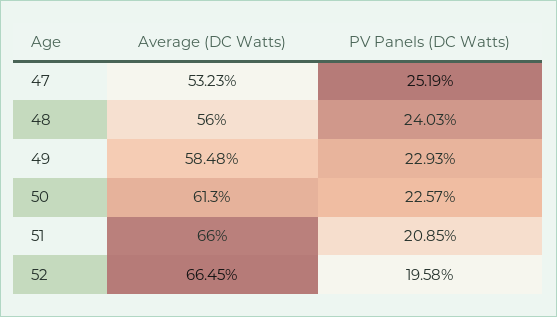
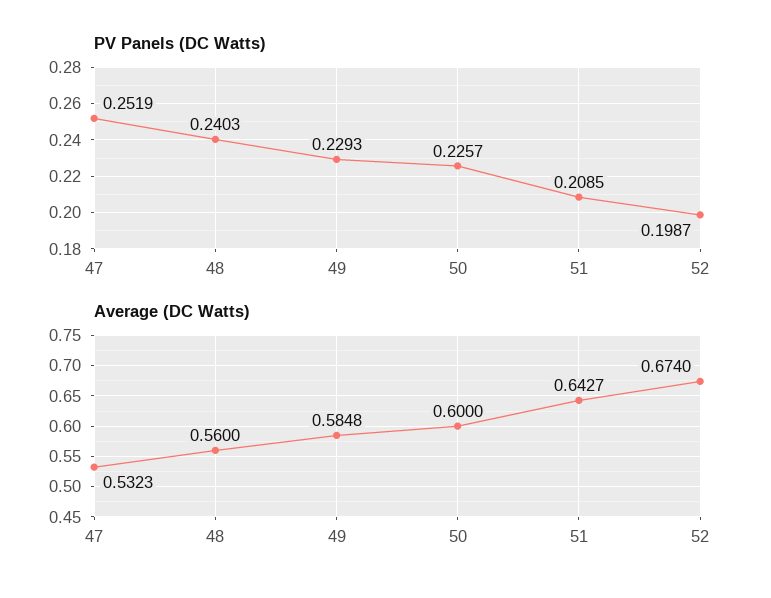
  {
    "Average (DC Watts)": {
      "47": 0.5323,
      "48": 0.56,
      "49": 0.5848,
-     "50": 0.613,
+     "50": 0.6,
-     "51": 0.66,
+     "51": 0.6427,
-     "52": 0.6645
+     "52": 0.674
    },
    "PV Panels (DC Watts)": {
      "47": 0.2519,
      "48": 0.2403,
      "49": 0.2293,
      "50": 0.2257,
      "51": 0.2085,
-     "52": 0.1958
+     "52": 0.1987
    }
  }

